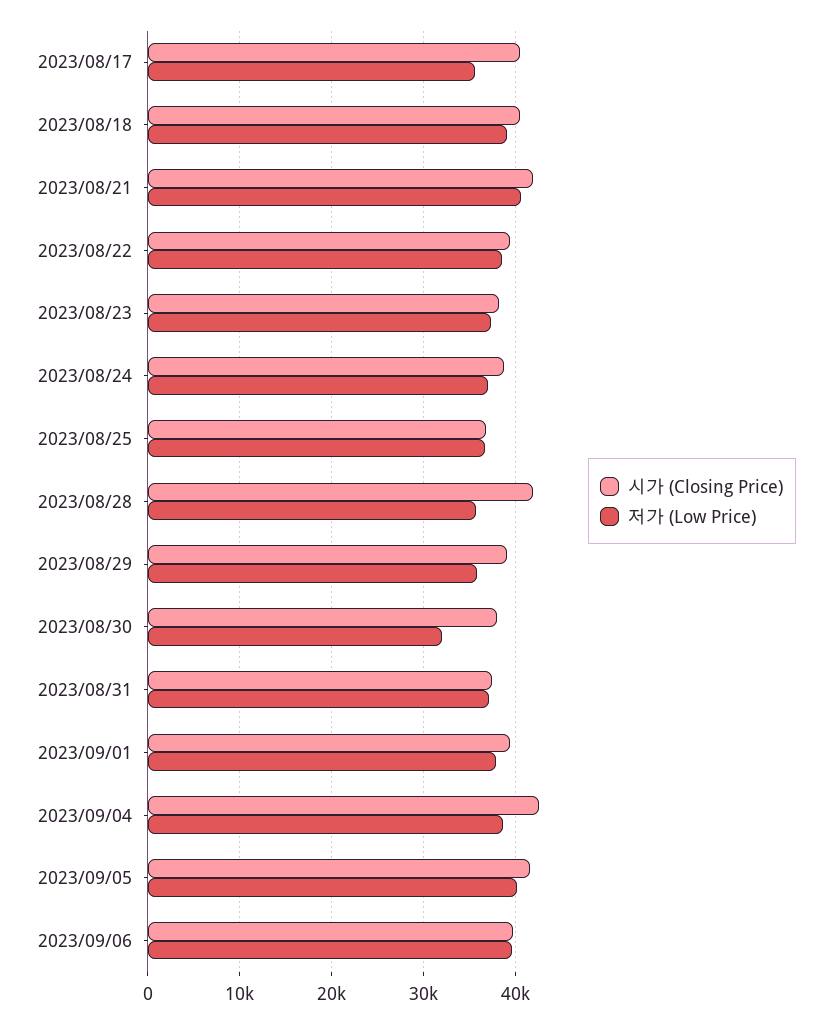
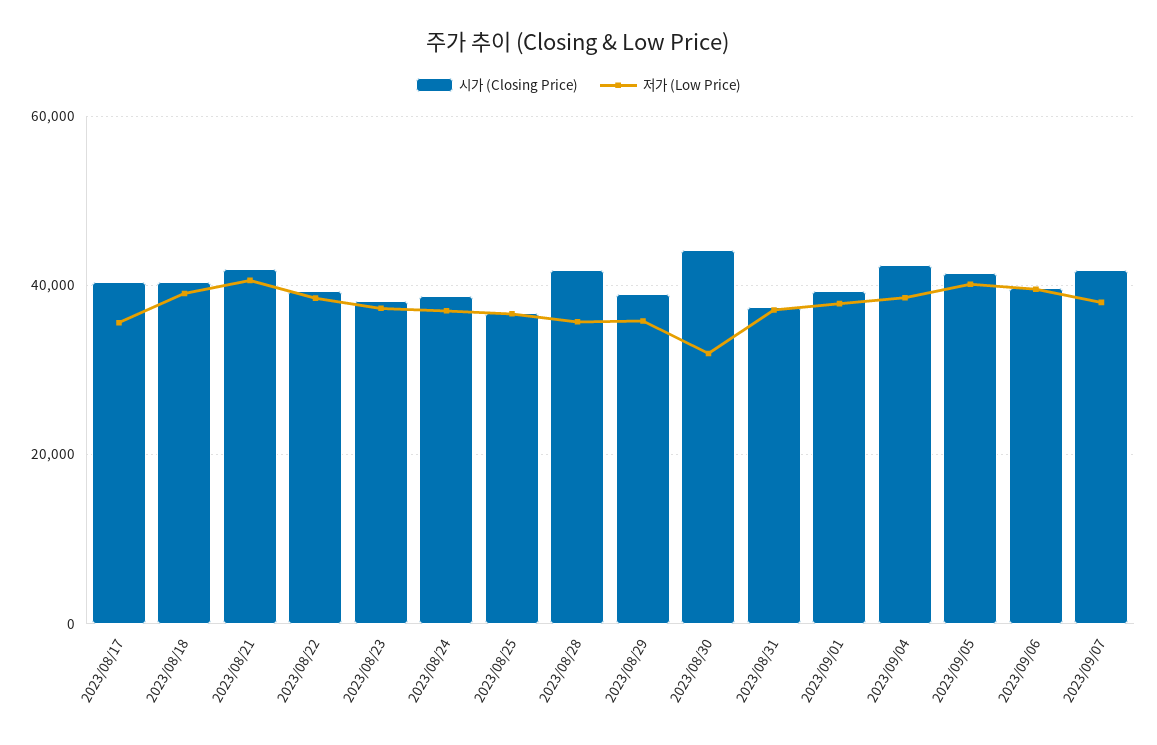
  {
    "시가 (Closing Price)": {
      "2023/08/17": 40000,
      "2023/08/18": 40000,
      "2023/08/21": 42000,
      "2023/08/22": 39000,
      "2023/08/23": 38000,
      "2023/08/24": 39000,
      "2023/08/25": 37000,
      "2023/08/28": 42000,
      "2023/08/29": 39000,
-     "2023/08/30": 38000,
+     "2023/08/30": 44000,
      "2023/08/31": 37000,
      "2023/09/01": 39000,
      "2023/09/04": 42000,
      "2023/09/05": 42000,
-     "2023/09/06": 40000
+     "2023/09/06": 40000,
+     "2023/09/07": 42000
    },
    "저가 (Low Price)": {
      "2023/08/17": 36000,
      "2023/08/18": 39000,
      "2023/08/21": 41000,
      "2023/08/22": 39000,
      "2023/08/23": 37000,
      "2023/08/24": 37000,
      "2023/08/25": 37000,
      "2023/08/28": 36000,
      "2023/08/29": 36000,
      "2023/08/30": 32000,
      "2023/08/31": 37000,
      "2023/09/01": 38000,
      "2023/09/04": 39000,
      "2023/09/05": 40000,
-     "2023/09/06": 40000
+     "2023/09/06": 40000,
+     "2023/09/07": 38000
    }
  }

